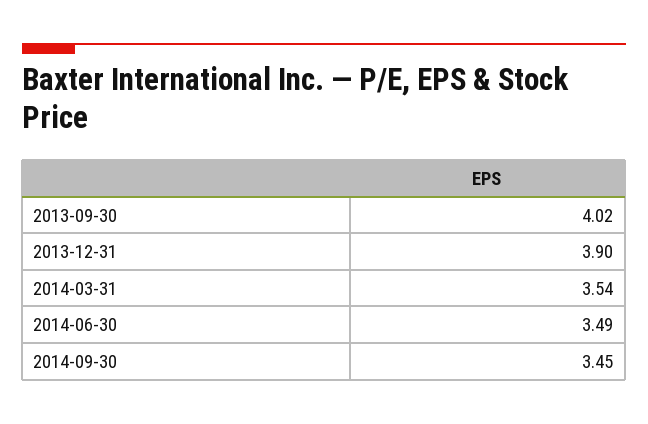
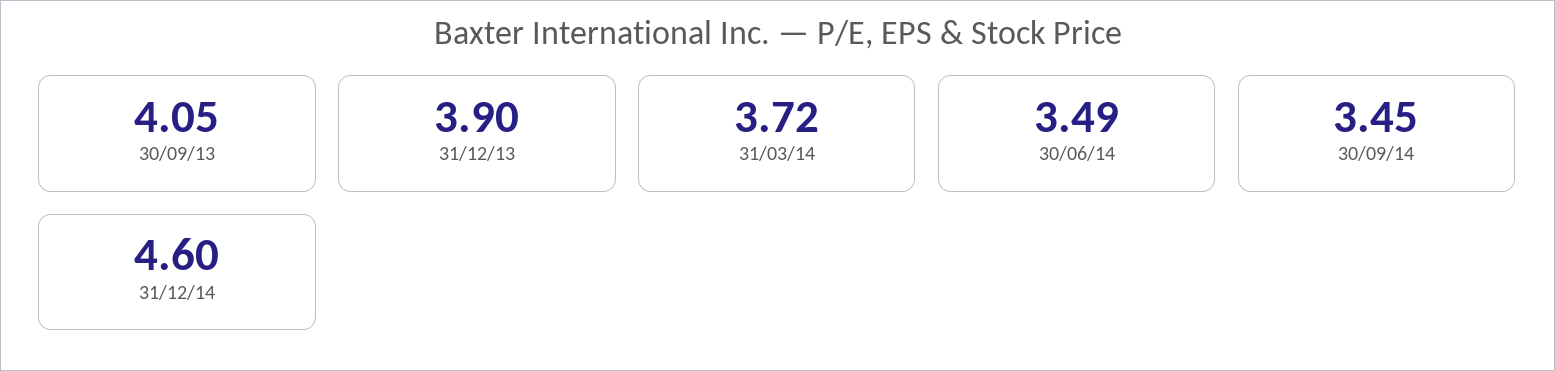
  {
-   "2013-09-30": 4.02,
+   "2013-09-30": 4.05,
    "2013-12-31": 3.9,
-   "2014-03-31": 3.54,
+   "2014-03-31": 3.72,
    "2014-06-30": 3.49,
-   "2014-09-30": 3.45
+   "2014-09-30": 3.45,
+   "31/12/14": 4.6
  }

